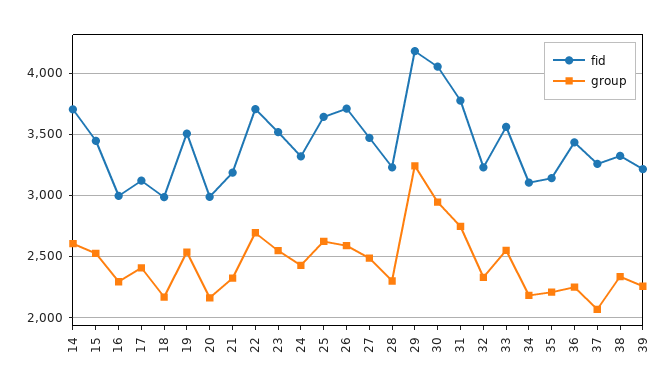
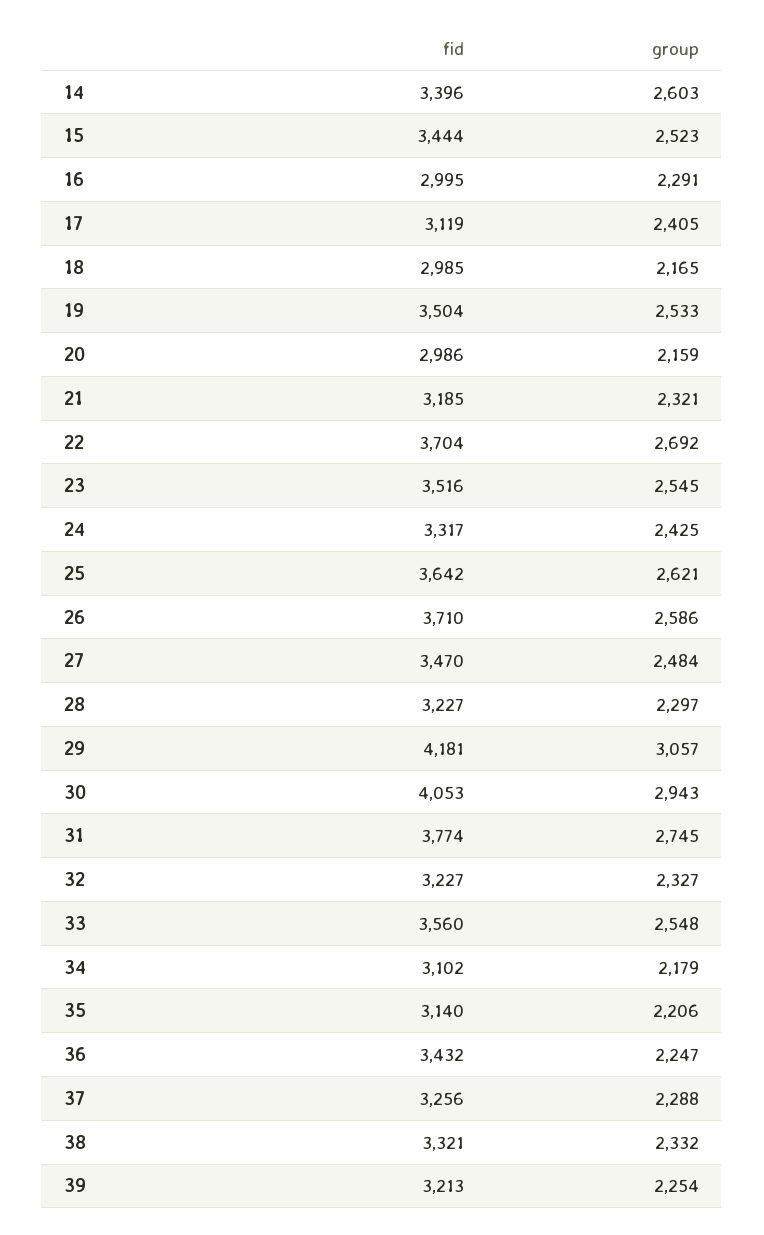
  {
    "fid": {
-     "14": 3700,
+     "14": 3396,
      "15": 3444,
      "16": 2995,
      "17": 3119,
      "18": 2985,
      "19": 3504,
      "20": 2986,
      "21": 3185,
      "22": 3704,
      "23": 3516,
      "24": 3317,
      "25": 3642,
      "26": 3710,
      "27": 3470,
      "28": 3227,
      "29": 4181,
      "30": 4053,
      "31": 3774,
      "32": 3227,
      "33": 3560,
      "34": 3102,
      "35": 3140,
      "36": 3432,
      "37": 3256,
      "38": 3321,
      "39": 3213
    },
    "group": {
      "14": 2603,
      "15": 2523,
      "16": 2291,
      "17": 2405,
      "18": 2165,
      "19": 2533,
      "20": 2159,
      "21": 2321,
      "22": 2692,
      "23": 2545,
      "24": 2425,
      "25": 2621,
      "26": 2586,
      "27": 2484,
      "28": 2297,
-     "29": 3250,
+     "29": 3057,
      "30": 2943,
      "31": 2745,
      "32": 2327,
      "33": 2548,
      "34": 2179,
      "35": 2206,
      "36": 2247,
-     "37": 2050,
+     "37": 2288,
      "38": 2332,
      "39": 2254
    }
  }

